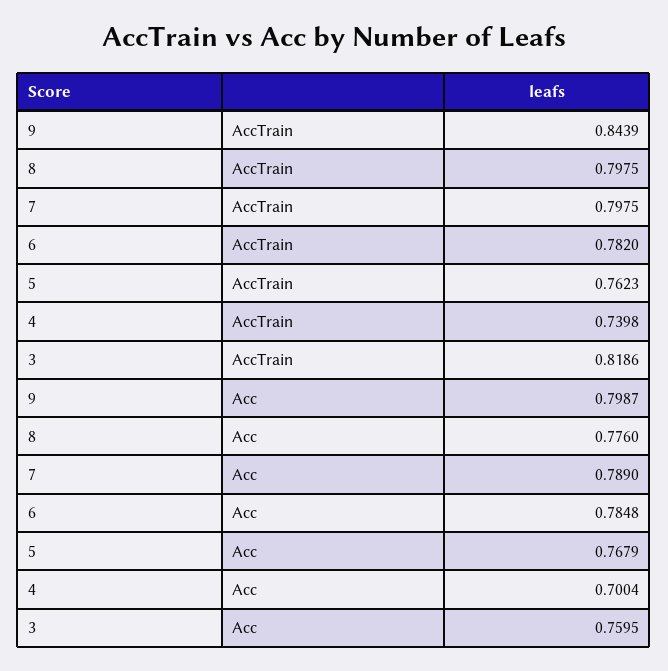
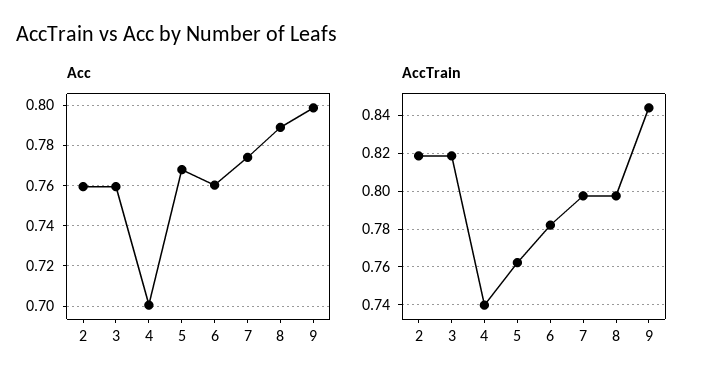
  {
    "AccTrain": {
      "9": 0.8439,
      "8": 0.7975,
      "7": 0.7975,
      "6": 0.782,
      "5": 0.7623,
      "4": 0.7398,
-     "3": 0.8186
+     "3": 0.8186,
+     "2": 0.82
    },
    "Acc": {
      "9": 0.7987,
-     "8": 0.776,
+     "8": 0.79,
-     "7": 0.789,
+     "7": 0.775,
-     "6": 0.7848,
+     "6": 0.76,
      "5": 0.7679,
      "4": 0.7004,
-     "3": 0.7595
+     "3": 0.7595,
+     "2": 0.76
    }
  }

